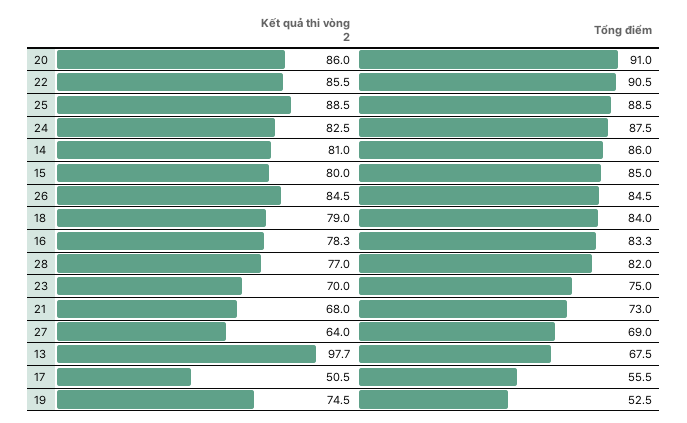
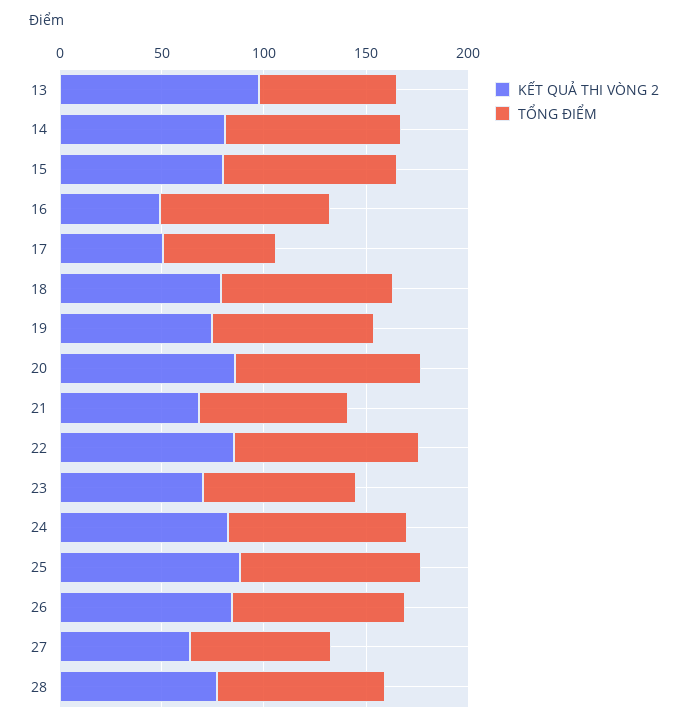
  {
    "Kết quả thi vòng 2": {
      "20": 86,
      "22": 85.5,
      "25": 88.5,
      "24": 82.5,
      "14": 81,
      "15": 80,
      "26": 84.5,
      "18": 79,
-     "16": 78.3,
+     "16": 50,
      "28": 77,
      "23": 70,
      "21": 68,
      "27": 64,
      "13": 97.7,
      "17": 50.5,
      "19": 74.5
    },
    "Tổng điểm": {
      "20": 91,
      "22": 90.5,
      "25": 88.5,
      "24": 87.5,
      "14": 86,
      "15": 85,
      "26": 84.5,
      "18": 84,
      "16": 83.3,
      "28": 82,
      "23": 75,
      "21": 73,
      "27": 69,
      "13": 67.5,
      "17": 55.5,
-     "19": 52.5
+     "19": 80
    }
  }

